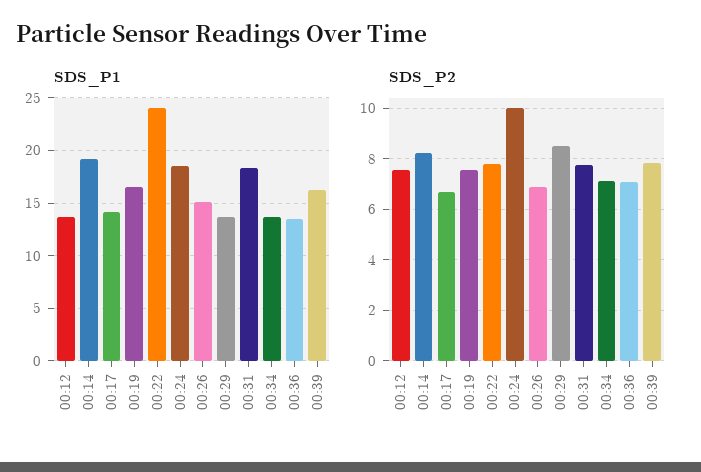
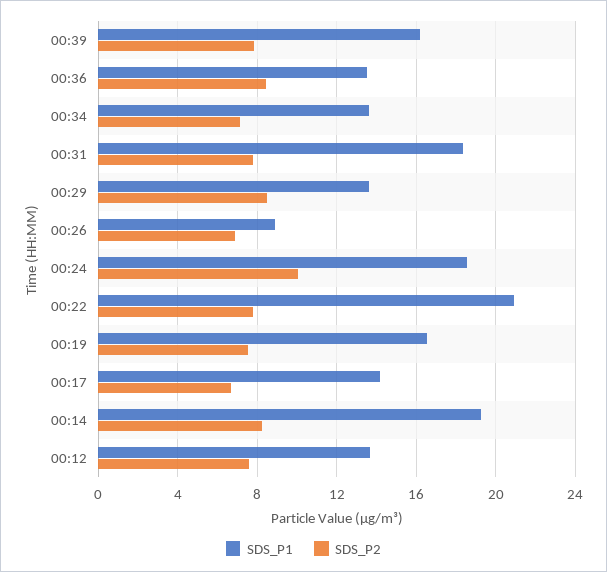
  {
    "SDS_P1": {
      "00:12": 13.5,
      "00:14": 19,
      "00:17": 14,
      "00:19": 16.5,
-     "00:22": 24,
+     "00:22": 21,
      "00:24": 18.5,
-     "00:26": 15,
+     "00:26": 9,
      "00:29": 13.5,
      "00:31": 18.5,
      "00:34": 13.5,
      "00:36": 13.5,
      "00:39": 16
    },
    "SDS_P2": {
      "00:12": 7.5,
      "00:14": 8.25,
      "00:17": 6.75,
      "00:19": 7.5,
      "00:22": 7.75,
      "00:24": 10,
      "00:26": 7,
      "00:29": 8.5,
      "00:31": 7.75,
      "00:34": 7.25,
-     "00:36": 7,
+     "00:36": 8.5,
      "00:39": 7.75
    }
  }

